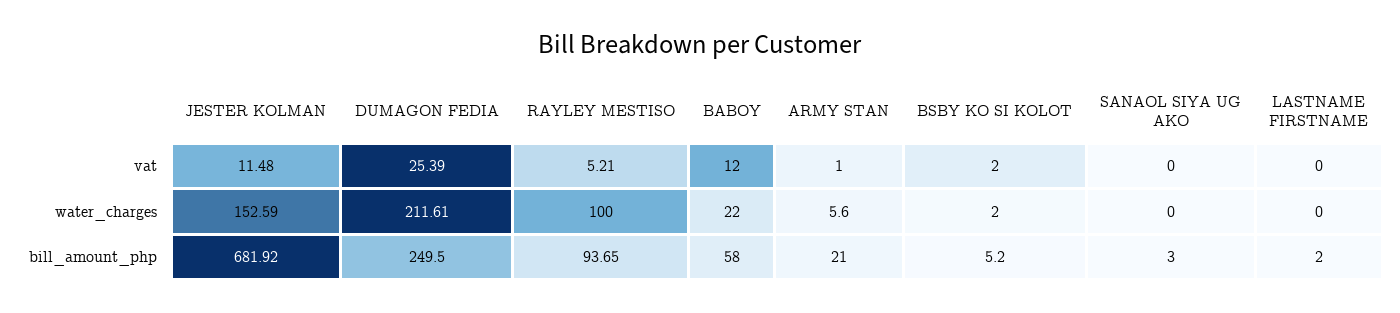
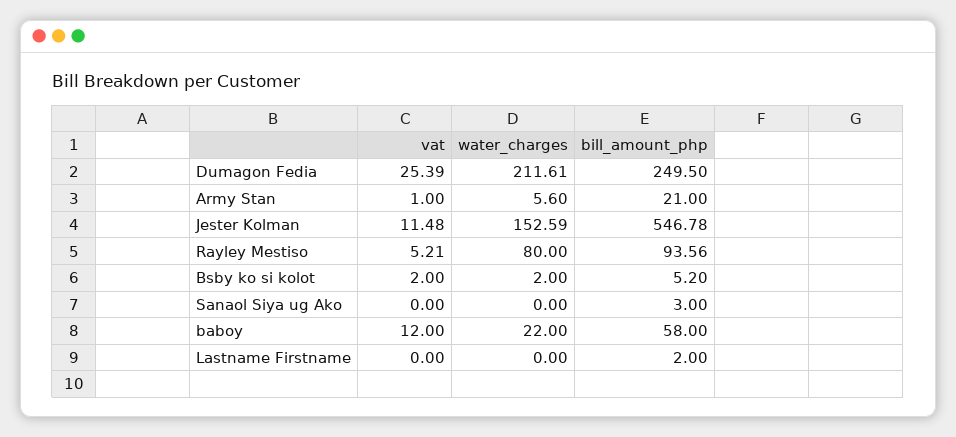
  {
    "JESTER KOLMAN": {
      "vat": 11.48,
      "water_charges": 152.59,
-     "bill_amount_php": 681.92
+     "bill_amount_php": 546.78
    },
    "DUMAGON FEDIA": {
      "vat": 25.39,
      "water_charges": 211.61,
      "bill_amount_php": 249.5
    },
    "RAYLEY MESTISO": {
      "vat": 5.21,
-     "water_charges": 100,
+     "water_charges": 80,
-     "bill_amount_php": 93.65
+     "bill_amount_php": 93.56
    },
    "BABOY": {
      "vat": 12,
      "water_charges": 22,
      "bill_amount_php": 58
    },
    "ARMY STAN": {
      "vat": 1,
      "water_charges": 5.6,
      "bill_amount_php": 21
    },
    "BSBY KO SI KOLOT": {
      "vat": 2,
      "water_charges": 2,
      "bill_amount_php": 5.2
    },
    "SANAOL SIYA UG AKO": {
      "vat": 0,
      "water_charges": 0,
      "bill_amount_php": 3
    },
    "LASTNAME FIRSTNAME": {
      "vat": 0,
      "water_charges": 0,
      "bill_amount_php": 2
    }
  }

